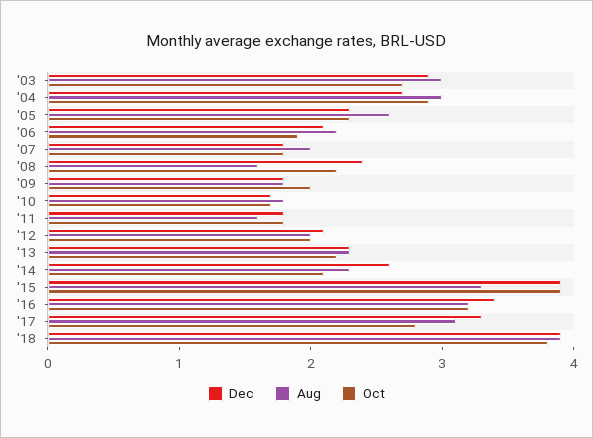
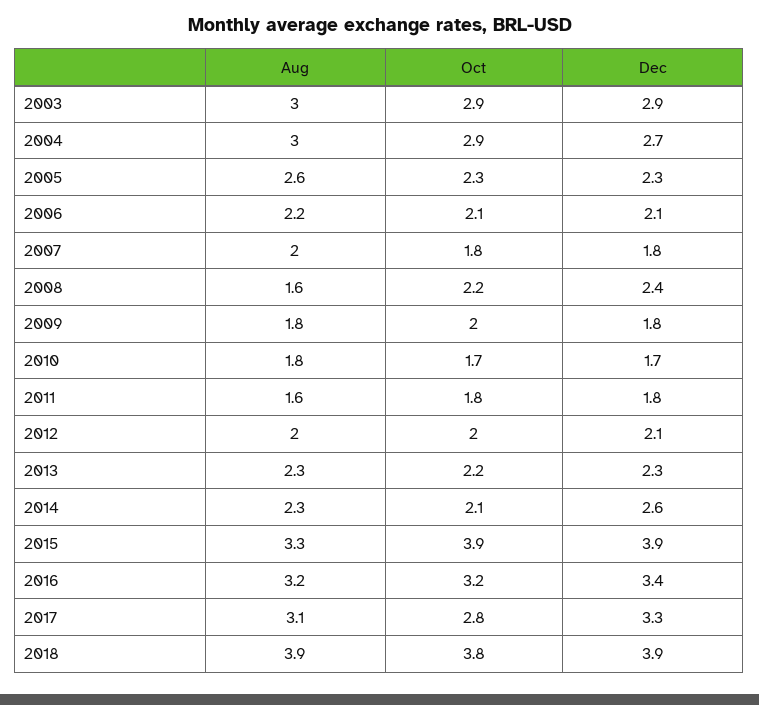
  {
    "Dec": {
      "'03": 2.9,
      "'04": 2.7,
      "'05": 2.3,
      "'06": 2.1,
      "'07": 1.8,
      "'08": 2.4,
      "'09": 1.8,
      "'10": 1.7,
      "'11": 1.8,
      "'12": 2.1,
      "'13": 2.3,
      "'14": 2.6,
      "'15": 3.9,
      "'16": 3.4,
      "'17": 3.3,
      "'18": 3.9
    },
    "Aug": {
      "'03": 3,
      "'04": 3,
      "'05": 2.6,
      "'06": 2.2,
      "'07": 2,
      "'08": 1.6,
      "'09": 1.8,
      "'10": 1.8,
      "'11": 1.6,
      "'12": 2,
      "'13": 2.3,
      "'14": 2.3,
      "'15": 3.3,
      "'16": 3.2,
      "'17": 3.1,
      "'18": 3.9
    },
    "Oct": {
-     "'03": 2.7,
+     "'03": 2.9,
      "'04": 2.9,
      "'05": 2.3,
-     "'06": 1.9,
+     "'06": 2.1,
      "'07": 1.8,
      "'08": 2.2,
      "'09": 2,
      "'10": 1.7,
      "'11": 1.8,
      "'12": 2,
      "'13": 2.2,
      "'14": 2.1,
      "'15": 3.9,
      "'16": 3.2,
      "'17": 2.8,
      "'18": 3.8
    }
  }

